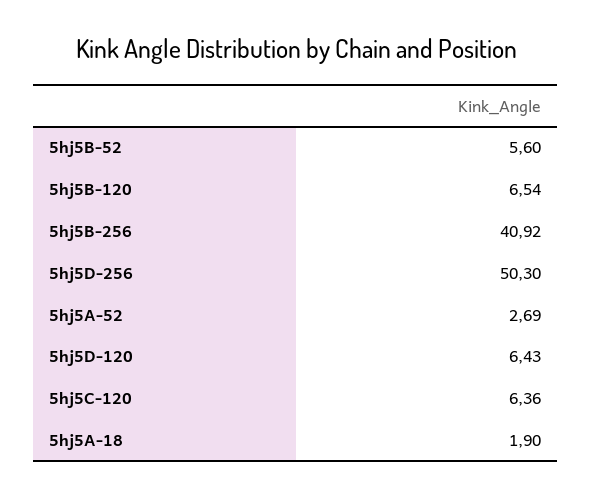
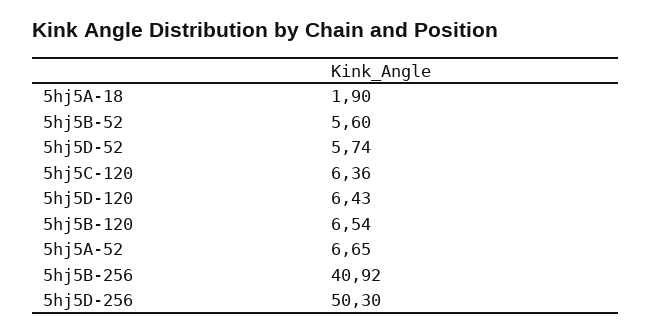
  {
    "5hj5B-52": 5.6,
    "5hj5B-120": 6.54,
    "5hj5B-256": 40.92,
    "5hj5D-256": 50.3,
-   "5hj5A-52": 2.69,
+   "5hj5A-52": 6.65,
    "5hj5D-120": 6.43,
    "5hj5C-120": 6.36,
-   "5hj5A-18": 1.9
+   "5hj5A-18": 1.9,
+   "5hj5D-52": 5.74
  }

